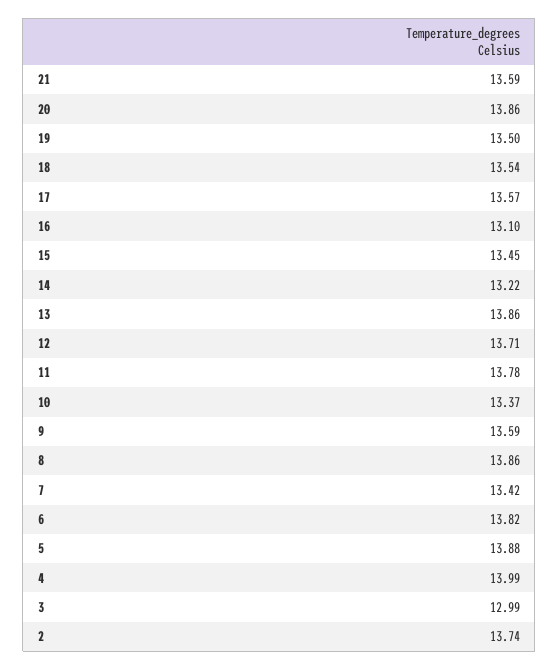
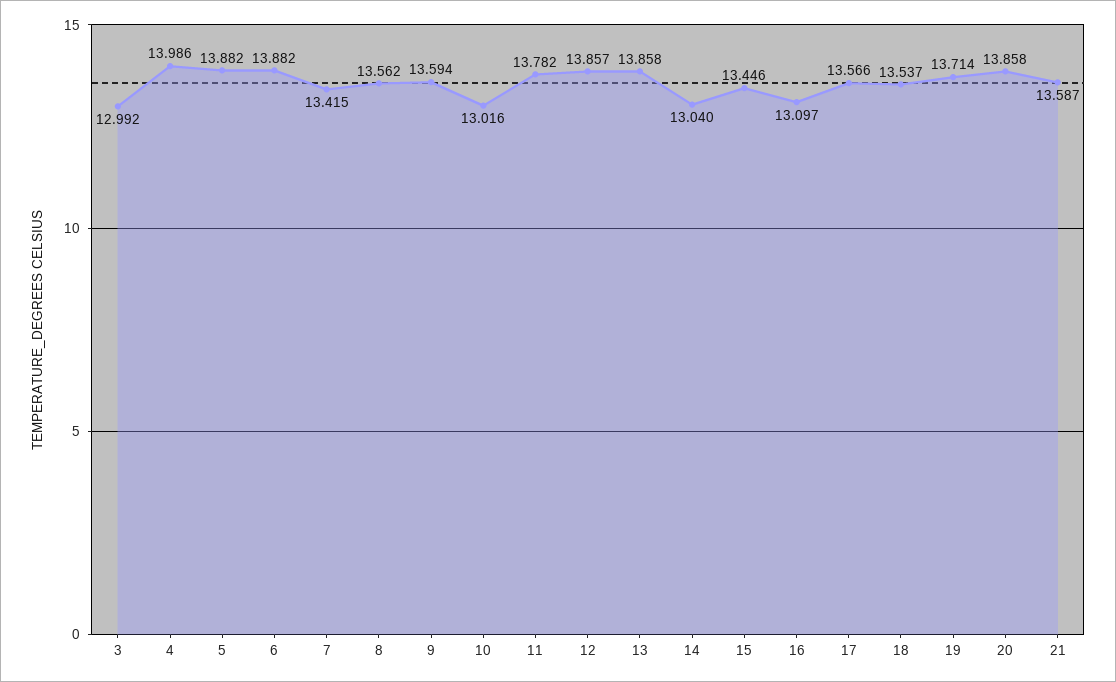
  {
    "21": 13.587,
    "20": 13.858,
-   "19": 13.5,
+   "19": 13.714,
    "18": 13.537,
    "17": 13.566,
    "16": 13.097,
    "15": 13.446,
-   "14": 13.22,
+   "14": 13.04,
    "13": 13.858,
-   "12": 13.71,
+   "12": 13.857,
    "11": 13.782,
-   "10": 13.37,
+   "10": 13.016,
    "9": 13.594,
-   "8": 13.86,
+   "8": 13.562,
    "7": 13.415,
-   "6": 13.82,
+   "6": 13.882,
    "5": 13.882,
    "4": 13.986,
-   "3": 12.992,
+   "3": 12.992
-   "2": 13.74
  }

